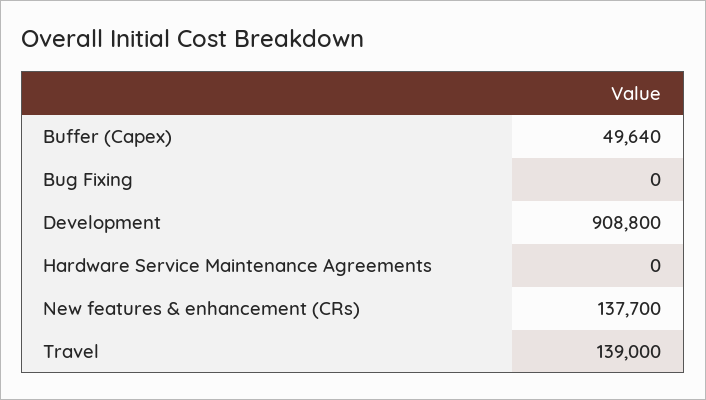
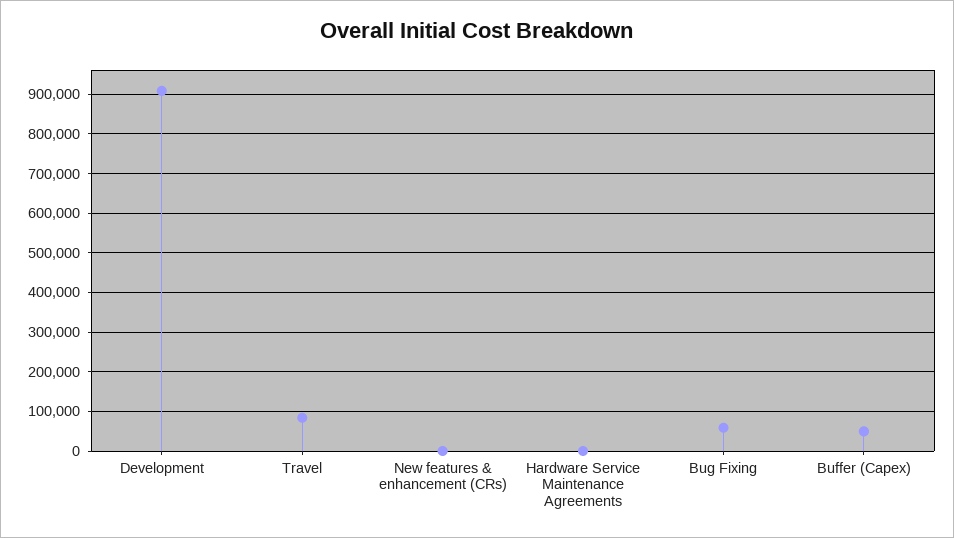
  {
    "Buffer (Capex)": 49640,
-   "Bug Fixing": 0,
+   "Bug Fixing": 60000,
    "Development": 908800,
    "Hardware Service Maintenance Agreements": 0,
-   "New features & enhancement (CRs)": 137700,
+   "New features & enhancement (CRs)": 0,
-   "Travel": 139000
+   "Travel": 80000
  }

